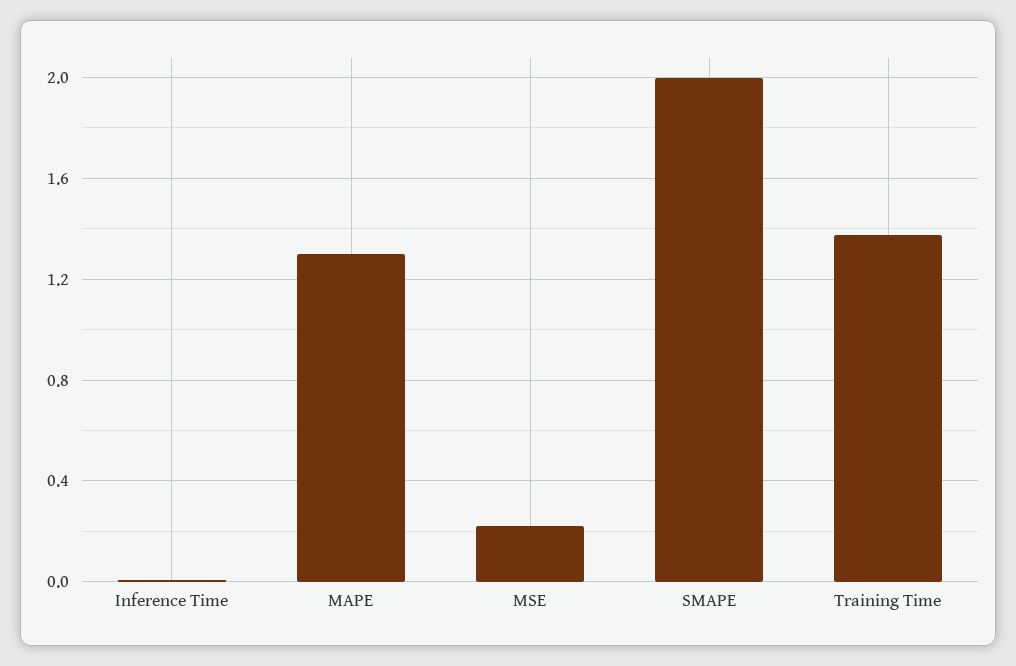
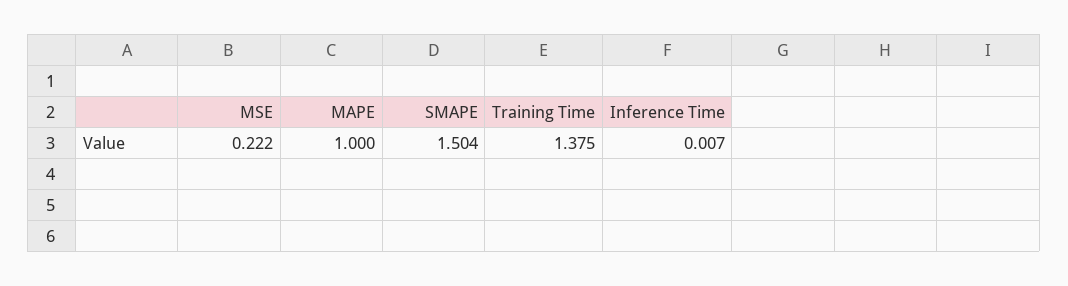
  {
    "Inference Time": 0.007,
-   "MAPE": 1.3,
+   "MAPE": 1,
    "MSE": 0.222,
-   "SMAPE": 2,
+   "SMAPE": 1.504,
    "Training Time": 1.375
  }

